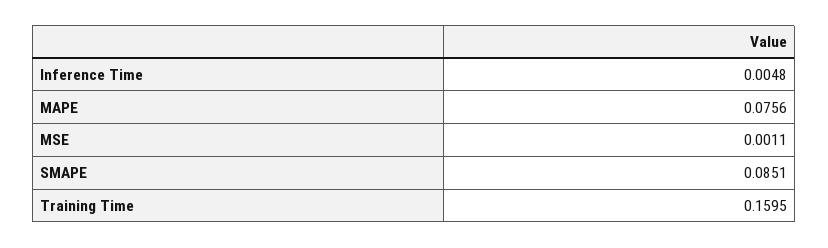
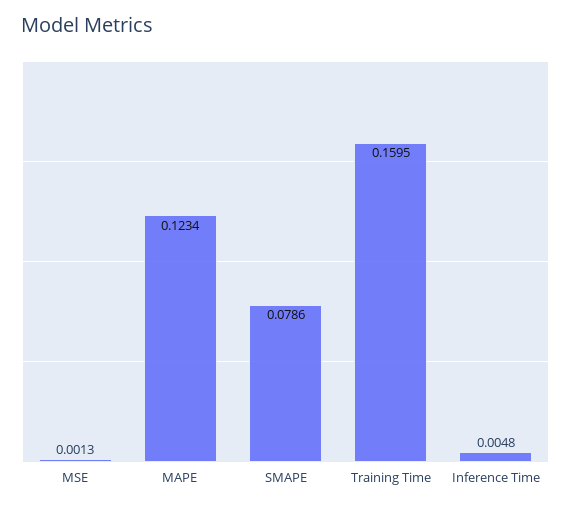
  {
    "Inference Time": 0.0048,
-   "MAPE": 0.0756,
+   "MAPE": 0.1234,
-   "MSE": 0.0011,
+   "MSE": 0.0013,
-   "SMAPE": 0.0851,
+   "SMAPE": 0.0786,
    "Training Time": 0.1595
  }

